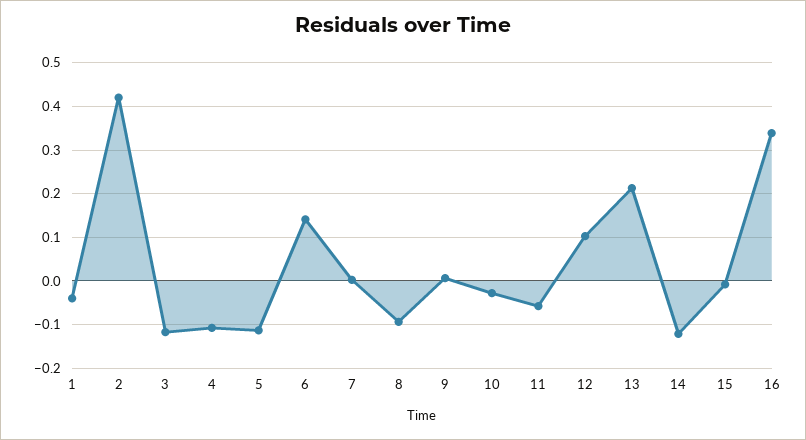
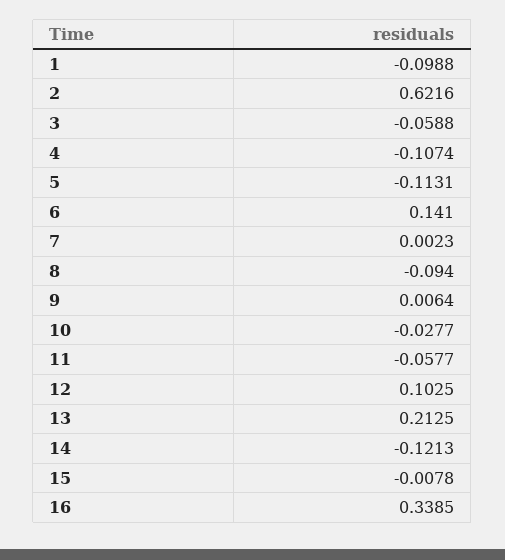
  {
-   "1": -0.04,
+   "1": -0.0988,
-   "2": 0.42,
+   "2": 0.6216,
-   "3": -0.12,
+   "3": -0.0588,
    "4": -0.1074,
    "5": -0.1131,
    "6": 0.141,
    "7": 0.0023,
    "8": -0.094,
    "9": 0.0064,
    "10": -0.0277,
    "11": -0.0577,
    "12": 0.1025,
    "13": 0.2125,
    "14": -0.1213,
    "15": -0.0078,
    "16": 0.3385
  }

